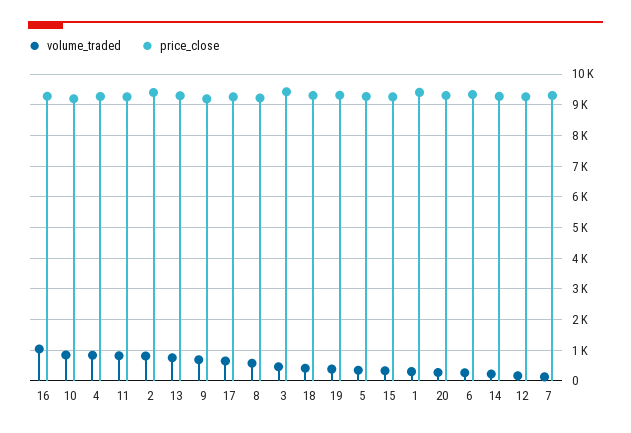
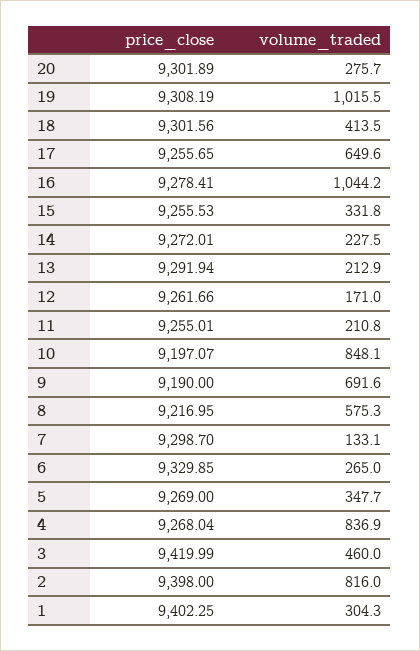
  {
    "volume_traded": {
      "16": 1044.2,
      "10": 848.1,
      "4": 836.9,
-     "11": 800,
+     "11": 210.8,
      "2": 816,
-     "13": 800,
+     "13": 212.9,
      "9": 691.6,
      "17": 649.6,
      "8": 575.3,
      "3": 460,
      "18": 413.5,
-     "19": 400,
+     "19": 1015.5,
      "5": 347.7,
      "15": 331.8,
      "1": 304.3,
      "20": 275.7,
      "6": 265,
      "14": 227.5,
      "12": 171,
      "7": 133.1
    },
    "price_close": {
      "16": 9278.41,
      "10": 9197.07,
      "4": 9268.04,
      "11": 9255.01,
      "2": 9398,
      "13": 9291.94,
      "9": 9190,
      "17": 9255.65,
      "8": 9216.95,
      "3": 9419.99,
      "18": 9301.56,
      "19": 9308.19,
      "5": 9269,
      "15": 9255.53,
      "1": 9402.25,
      "20": 9301.89,
      "6": 9329.85,
      "14": 9272.01,
      "12": 9261.66,
      "7": 9298.7
    }
  }

